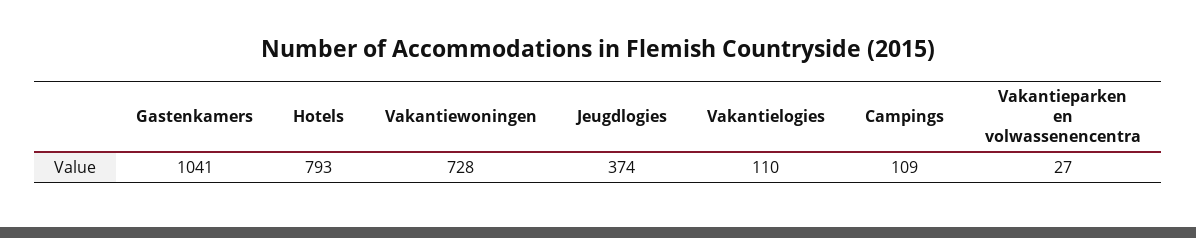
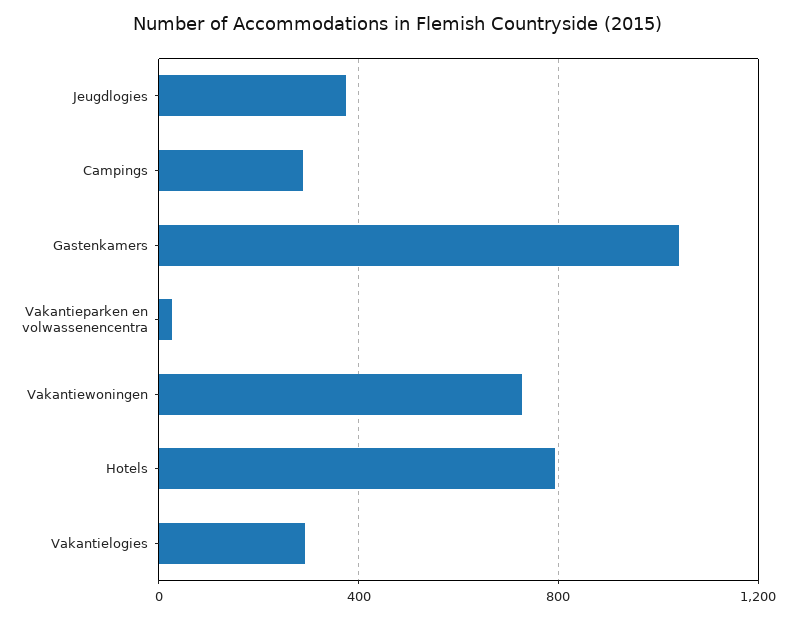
  {
    "Gastenkamers": 1041,
    "Hotels": 793,
    "Vakantiewoningen": 728,
    "Jeugdlogies": 374,
-   "Vakantielogies": 110,
+   "Vakantielogies": 300,
-   "Campings": 109,
+   "Campings": 300,
    "Vakantieparken en volwassenencentra": 27
  }

